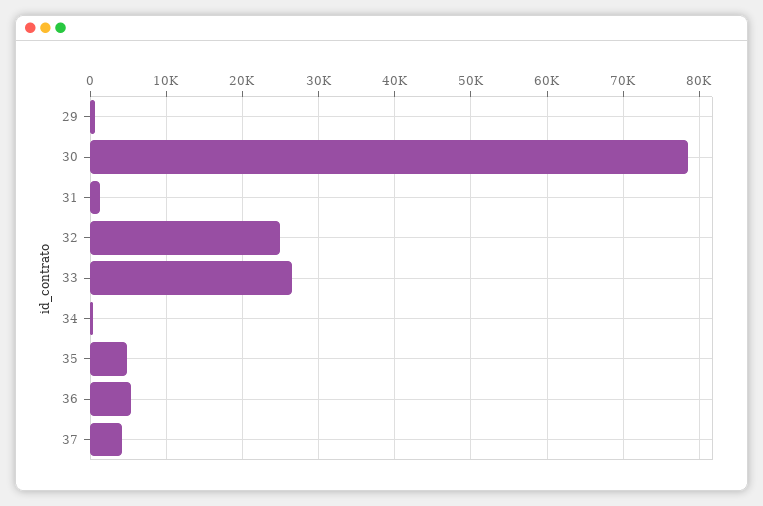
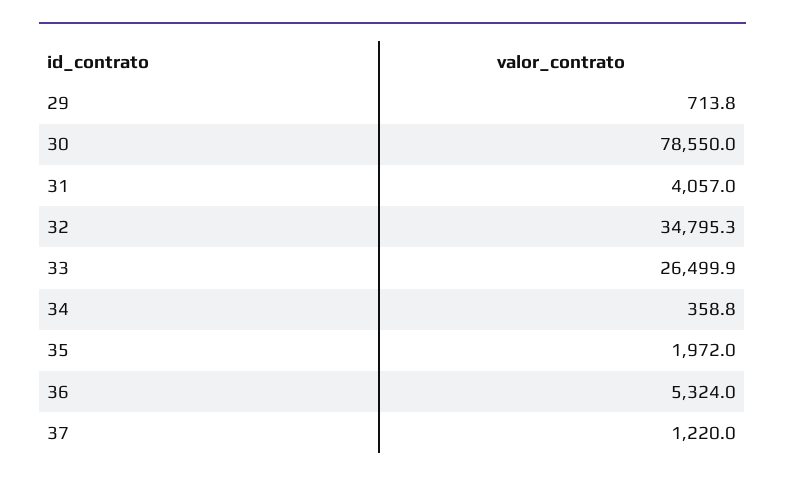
  {
    "29": 713.8,
    "30": 78550,
-   "31": 1000,
+   "31": 4057,
-   "32": 25000,
+   "32": 34795.3,
    "33": 26499.9,
    "34": 358.8,
-   "35": 5000,
+   "35": 1972,
    "36": 5324,
-   "37": 4000
+   "37": 1220
  }

